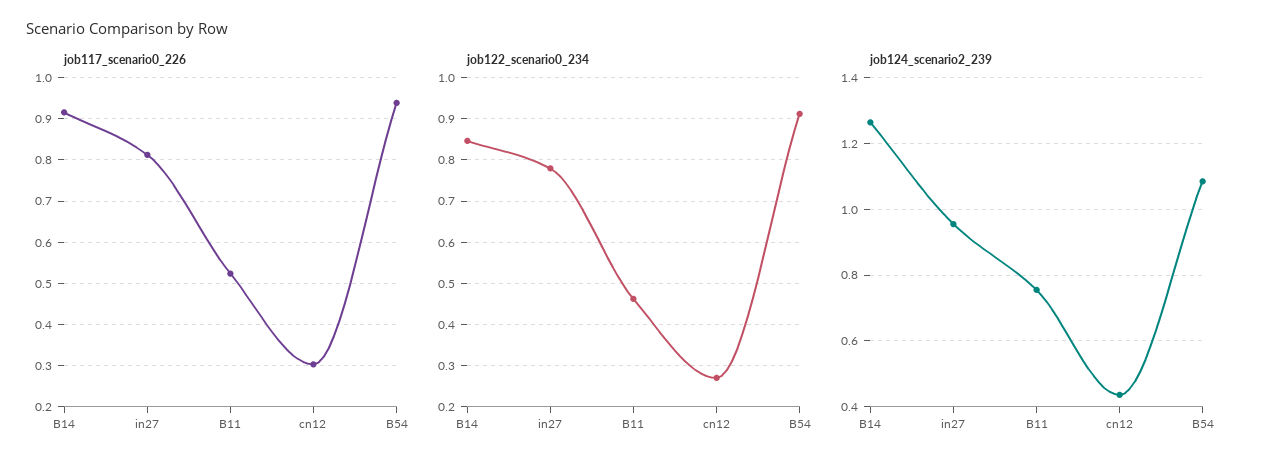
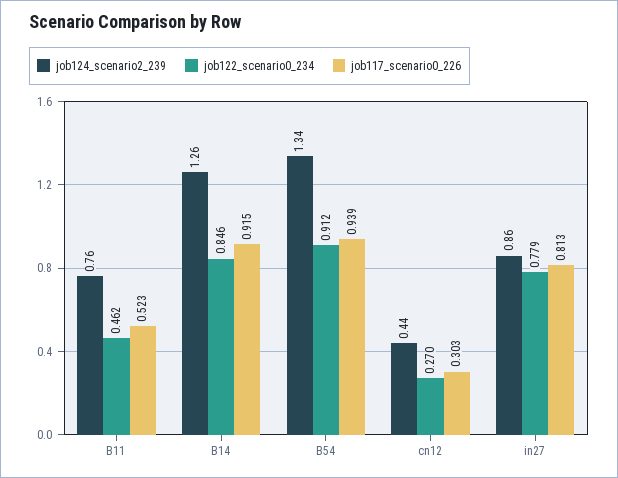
  {
    "job117_scenario0_226": {
      "B14": 0.915,
      "in27": 0.813,
      "B11": 0.523,
      "cn12": 0.303,
      "B54": 0.939
    },
    "job122_scenario0_234": {
      "B14": 0.846,
      "in27": 0.779,
      "B11": 0.462,
      "cn12": 0.27,
      "B54": 0.912
    },
    "job124_scenario2_239": {
      "B14": 1.26,
-     "in27": 0.96,
+     "in27": 0.86,
      "B11": 0.76,
      "cn12": 0.44,
-     "B54": 1.08
+     "B54": 1.34
    }
  }

